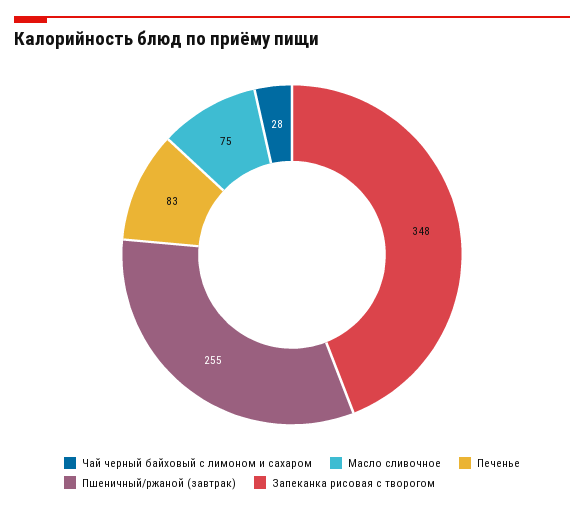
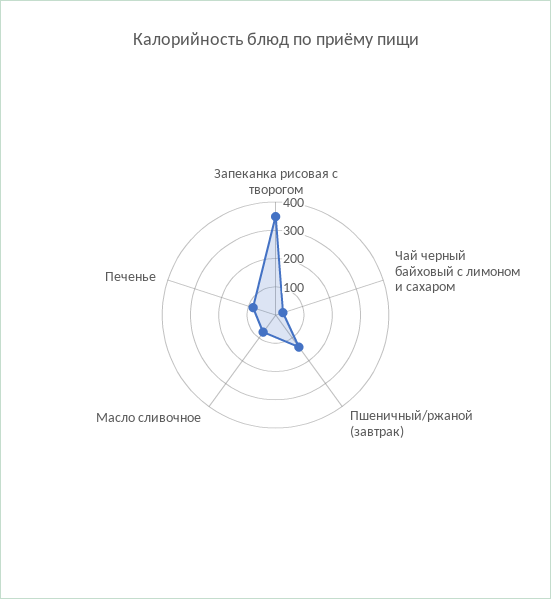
  {
    "Чай черный байховый с лимоном и сахаром": 28,
    "Масло сливочное": 75,
    "Печенье": 83,
-   "Пшеничный/ржаной (завтрак)": 255,
+   "Пшеничный/ржаной (завтрак)": 150,
    "Запеканка рисовая с творогом": 348
  }

